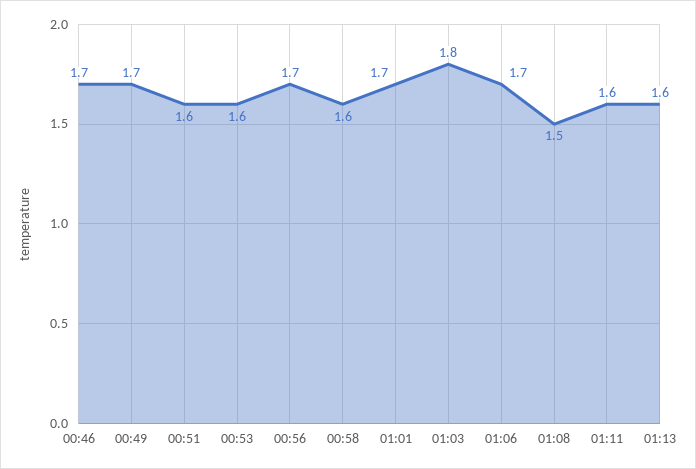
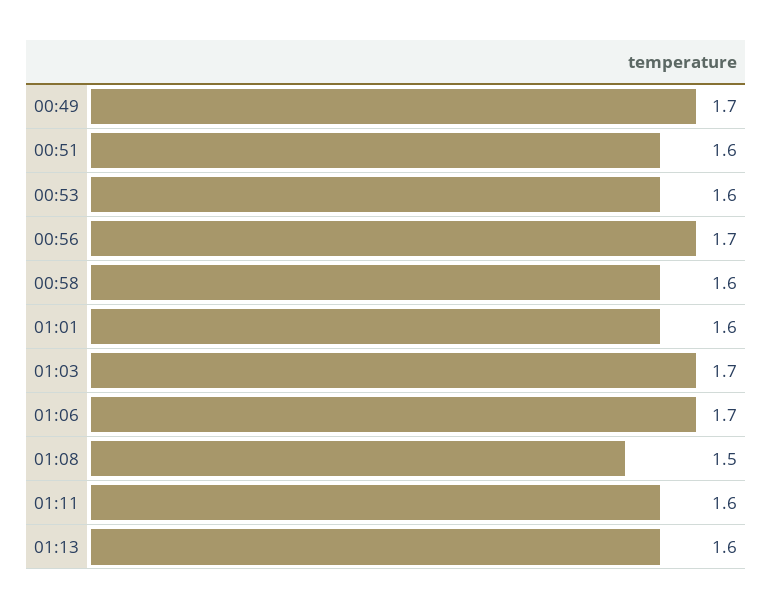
  {
-   "00:46": 1.7,
    "00:49": 1.7,
    "00:51": 1.6,
    "00:53": 1.6,
    "00:56": 1.7,
    "00:58": 1.6,
-   "01:01": 1.7,
+   "01:01": 1.6,
-   "01:03": 1.8,
+   "01:03": 1.7,
    "01:06": 1.7,
    "01:08": 1.5,
    "01:11": 1.6,
    "01:13": 1.6
  }

